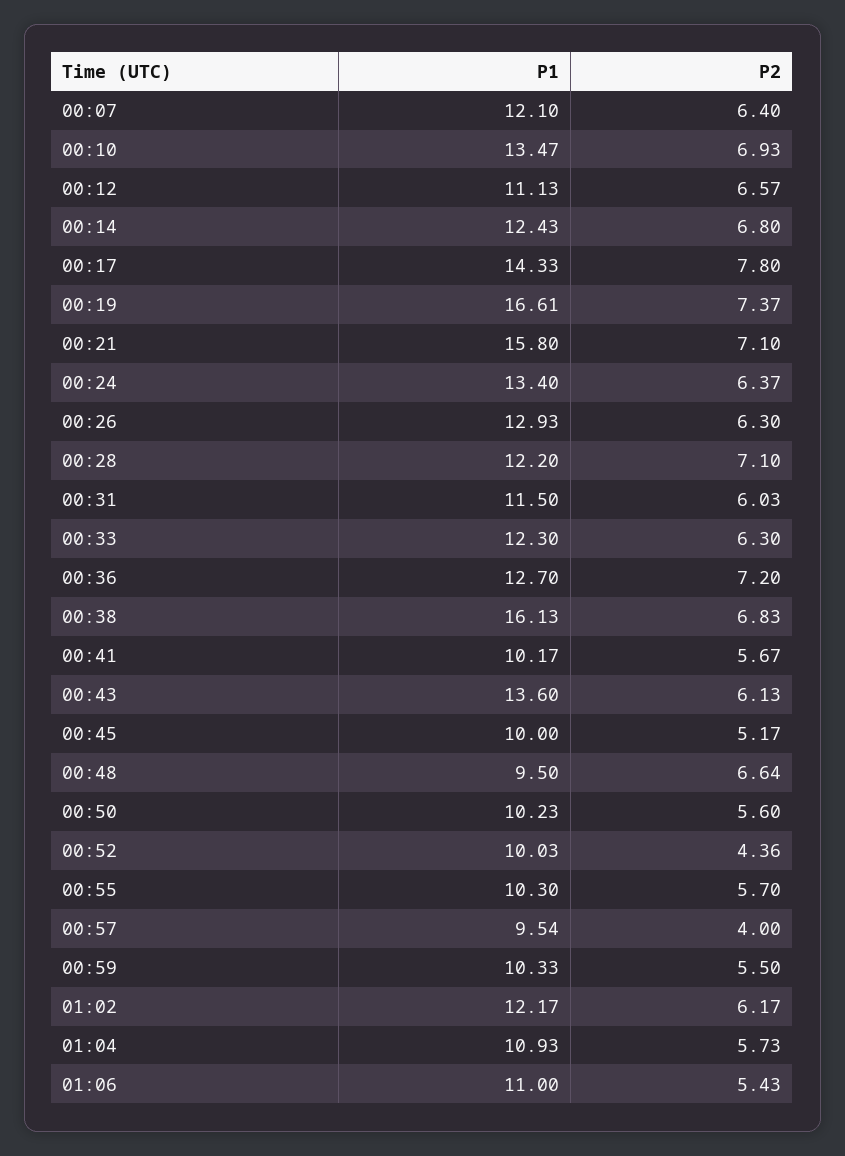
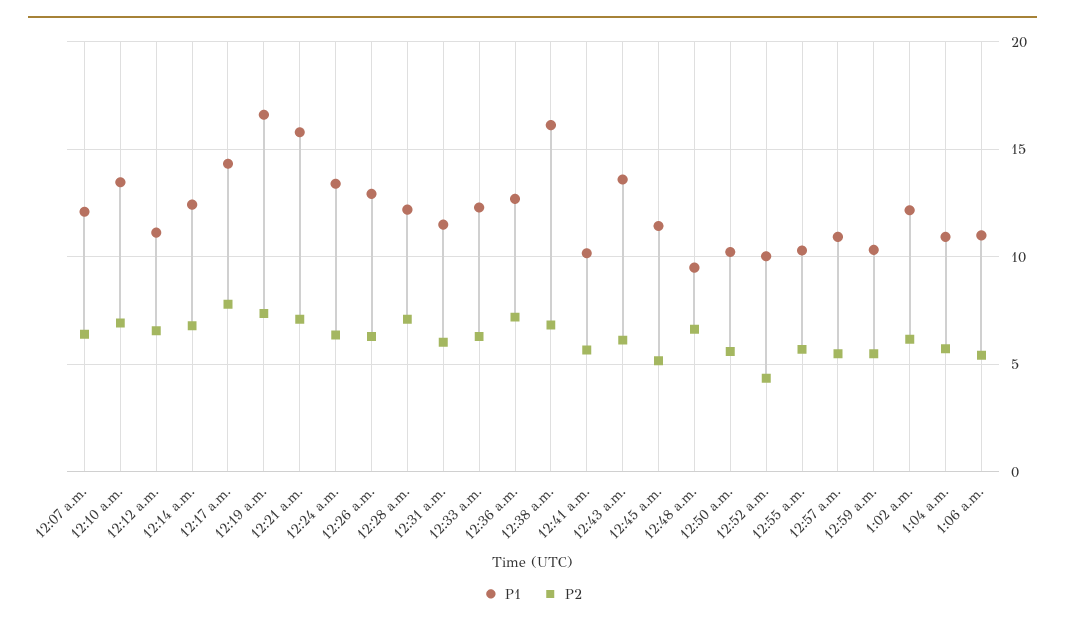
  {
    "P1": {
      "00:07": 12.1,
      "00:10": 13.47,
      "00:12": 11.13,
      "00:14": 12.43,
      "00:17": 14.33,
      "00:19": 16.61,
      "00:21": 15.8,
      "00:24": 13.4,
      "00:26": 12.93,
      "00:28": 12.2,
      "00:31": 11.5,
      "00:33": 12.3,
      "00:36": 12.7,
      "00:38": 16.13,
      "00:41": 10.17,
      "00:43": 13.6,
-     "00:45": 10,
+     "00:45": 11.5,
      "00:48": 9.5,
      "00:50": 10.23,
      "00:52": 10.03,
      "00:55": 10.3,
-     "00:57": 9.54,
+     "00:57": 11,
      "00:59": 10.33,
      "01:02": 12.17,
      "01:04": 10.93,
      "01:06": 11
    },
    "P2": {
      "00:07": 6.4,
      "00:10": 6.93,
      "00:12": 6.57,
      "00:14": 6.8,
      "00:17": 7.8,
      "00:19": 7.37,
      "00:21": 7.1,
      "00:24": 6.37,
      "00:26": 6.3,
      "00:28": 7.1,
      "00:31": 6.03,
      "00:33": 6.3,
      "00:36": 7.2,
      "00:38": 6.83,
      "00:41": 5.67,
      "00:43": 6.13,
      "00:45": 5.17,
      "00:48": 6.64,
      "00:50": 5.6,
      "00:52": 4.36,
      "00:55": 5.7,
-     "00:57": 4,
+     "00:57": 5.5,
      "00:59": 5.5,
      "01:02": 6.17,
      "01:04": 5.73,
      "01:06": 5.43
    }
  }

